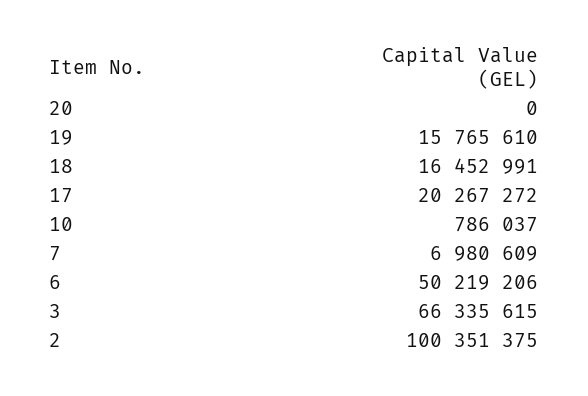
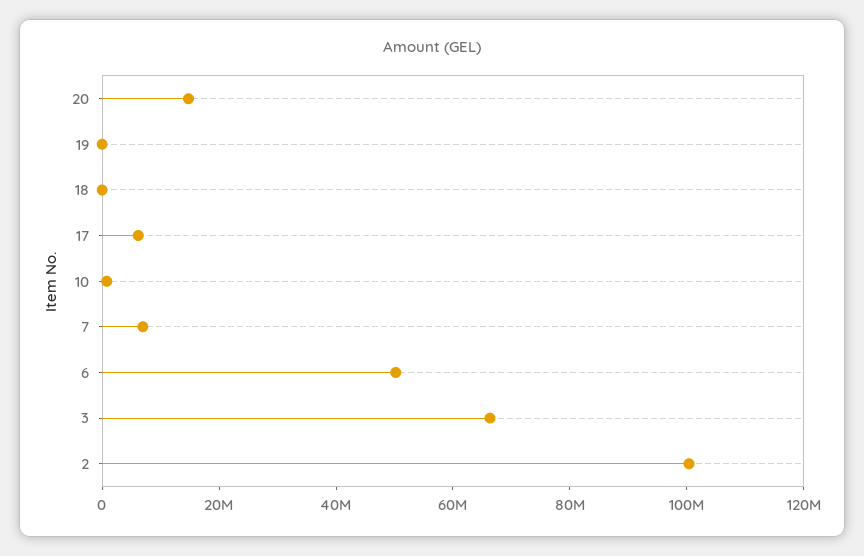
  {
-   "20": 0,
+   "20": 15000000,
-   "19": 15765610,
+   "19": 0,
-   "18": 16452991,
+   "18": 0,
-   "17": 20267272,
+   "17": 5000000,
    "10": 786037,
    "7": 6980609,
    "6": 50219206,
    "3": 66335615,
    "2": 100351375
  }

